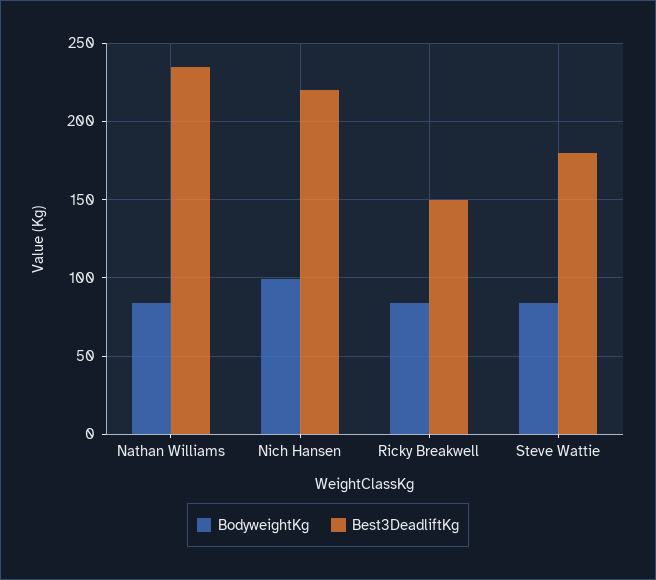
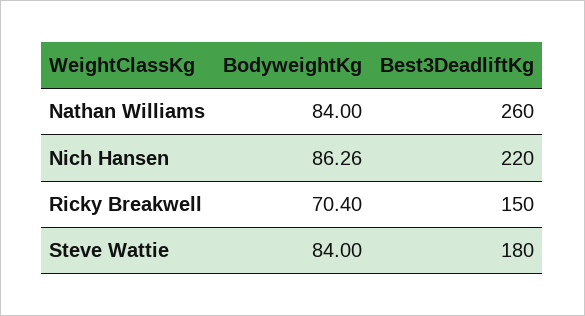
  {
    "BodyweightKg": {
      "Nathan Williams": 84,
-     "Nich Hansen": 100,
+     "Nich Hansen": 86.26,
-     "Ricky Breakwell": 85,
+     "Ricky Breakwell": 70.4,
      "Steve Wattie": 84
    },
    "Best3DeadliftKg": {
-     "Nathan Williams": 235,
+     "Nathan Williams": 260,
      "Nich Hansen": 220,
      "Ricky Breakwell": 150,
      "Steve Wattie": 180
    }
  }

